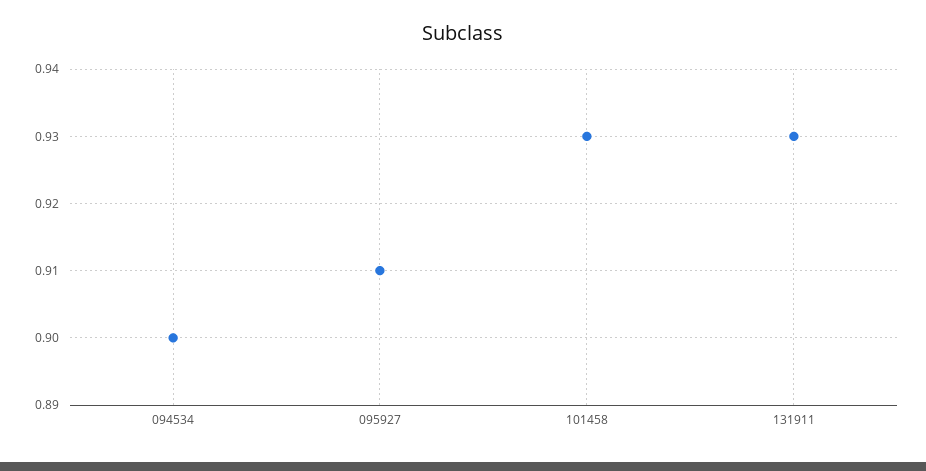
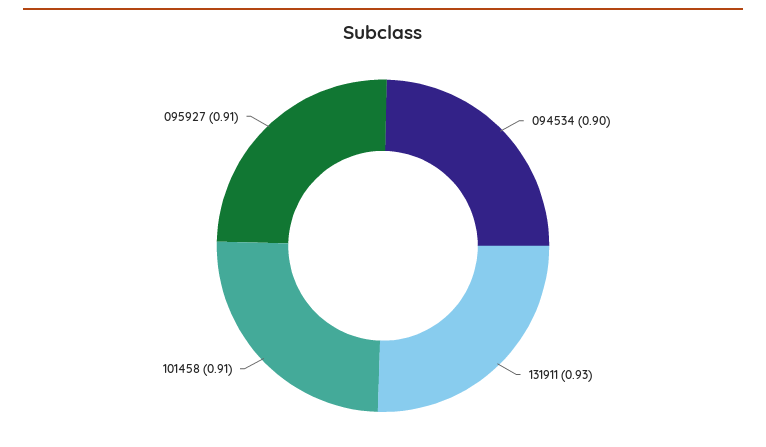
  {
    "094534": 0.9,
    "095927": 0.91,
-   "101458": 0.93,
+   "101458": 0.91,
    "131911": 0.93
  }

